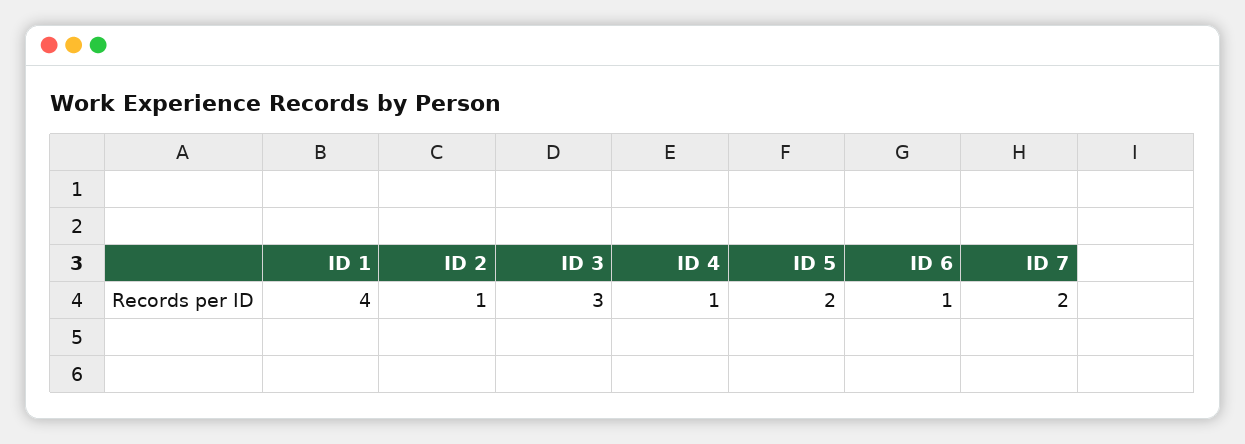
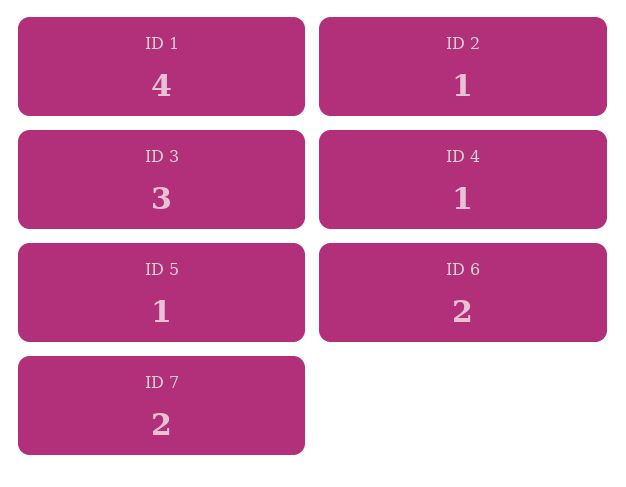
  {
    "ID 1": 4,
    "ID 2": 1,
    "ID 3": 3,
    "ID 4": 1,
-   "ID 5": 2,
+   "ID 5": 1,
-   "ID 6": 1,
+   "ID 6": 2,
    "ID 7": 2
  }

